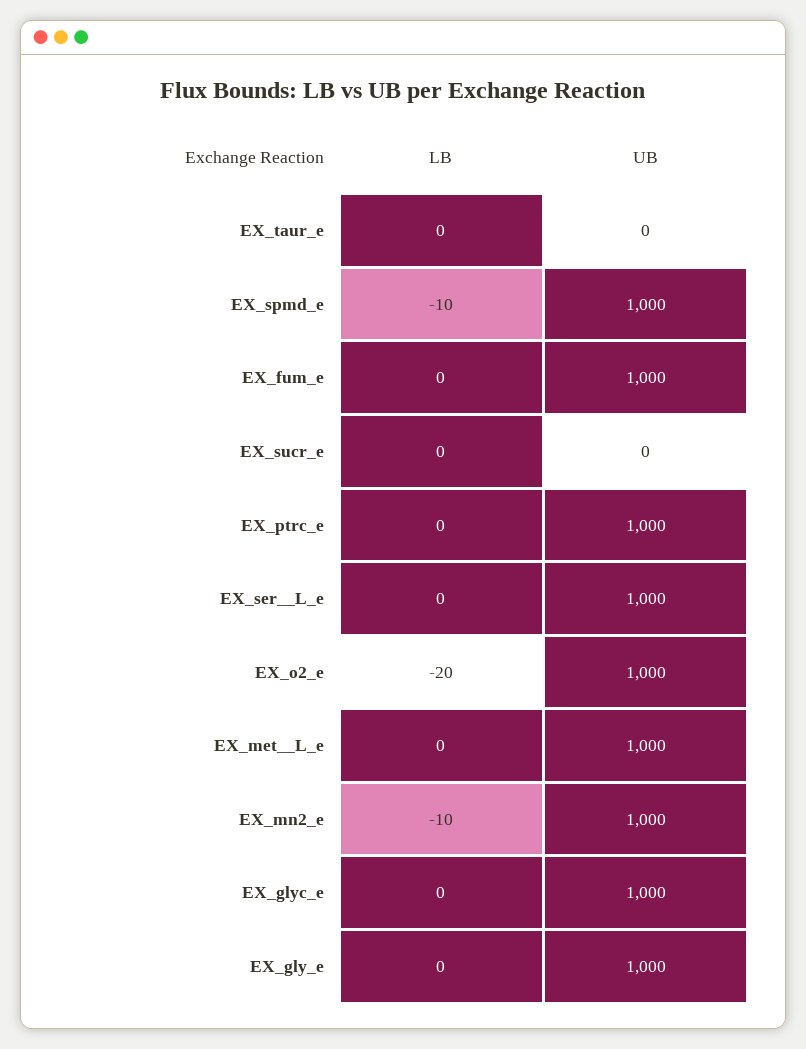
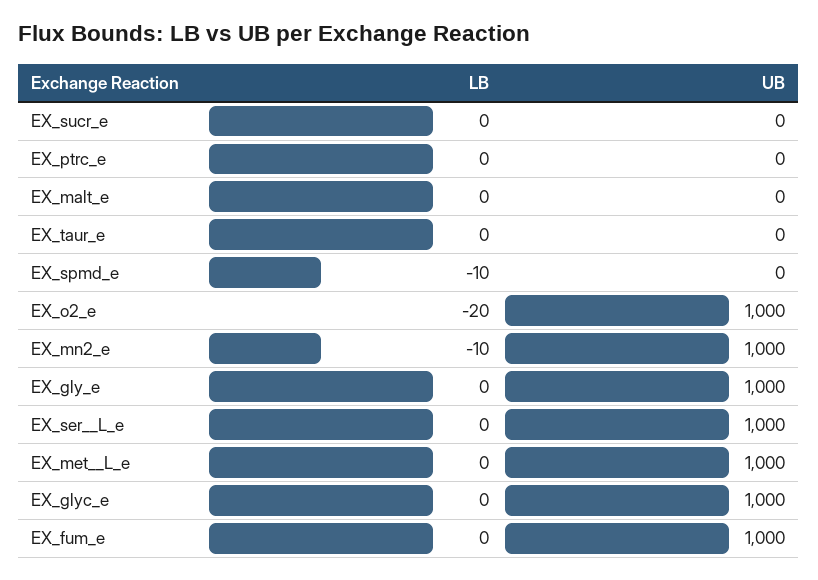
  {
    "LB": {
      "EX_taur_e": 0,
      "EX_spmd_e": -10,
      "EX_fum_e": 0,
      "EX_sucr_e": 0,
      "EX_ptrc_e": 0,
      "EX_ser__L_e": 0,
      "EX_o2_e": -20,
      "EX_met__L_e": 0,
      "EX_mn2_e": -10,
      "EX_glyc_e": 0,
-     "EX_gly_e": 0
+     "EX_gly_e": 0,
+     "EX_malt_e": 0
    },
    "UB": {
      "EX_taur_e": 0,
-     "EX_spmd_e": 1000,
+     "EX_spmd_e": 0,
      "EX_fum_e": 1000,
      "EX_sucr_e": 0,
-     "EX_ptrc_e": 1000,
+     "EX_ptrc_e": 0,
      "EX_ser__L_e": 1000,
      "EX_o2_e": 1000,
      "EX_met__L_e": 1000,
      "EX_mn2_e": 1000,
      "EX_glyc_e": 1000,
-     "EX_gly_e": 1000
+     "EX_gly_e": 1000,
+     "EX_malt_e": 0
    }
  }

